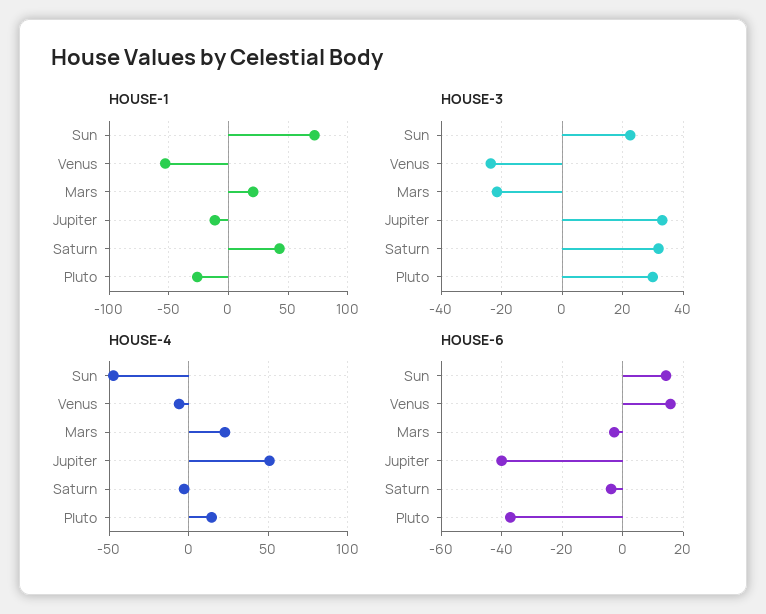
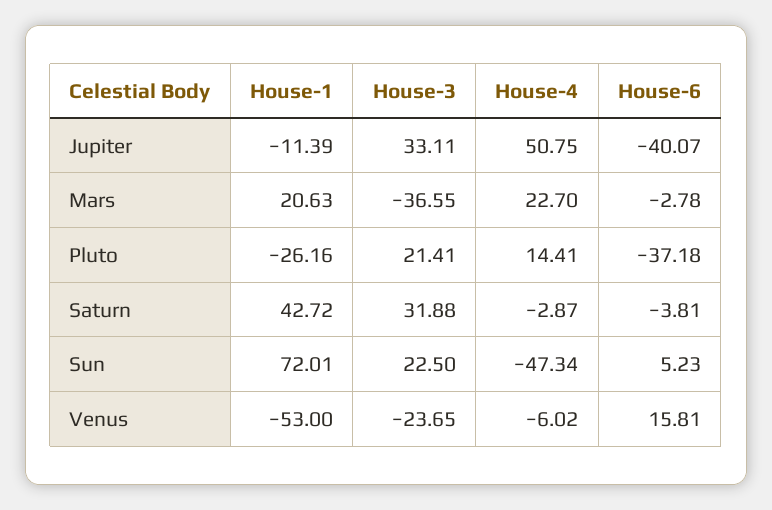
  {
    "HOUSE-1": {
      "Sun": 72.01,
      "Venus": -53,
      "Mars": 20.63,
      "Jupiter": -11.39,
      "Saturn": 42.72,
      "Pluto": -26.16
    },
    "HOUSE-3": {
      "Sun": 22.5,
      "Venus": -23.65,
-     "Mars": -22,
+     "Mars": -36.55,
      "Jupiter": 33.11,
      "Saturn": 31.88,
-     "Pluto": 30
+     "Pluto": 21.41
    },
    "HOUSE-4": {
      "Sun": -47.34,
      "Venus": -6.02,
      "Mars": 22.7,
      "Jupiter": 50.75,
      "Saturn": -2.87,
      "Pluto": 14.41
    },
    "HOUSE-6": {
-     "Sun": 14,
+     "Sun": 5.23,
      "Venus": 15.81,
      "Mars": -2.78,
      "Jupiter": -40.07,
      "Saturn": -3.81,
      "Pluto": -37.18
    }
  }

